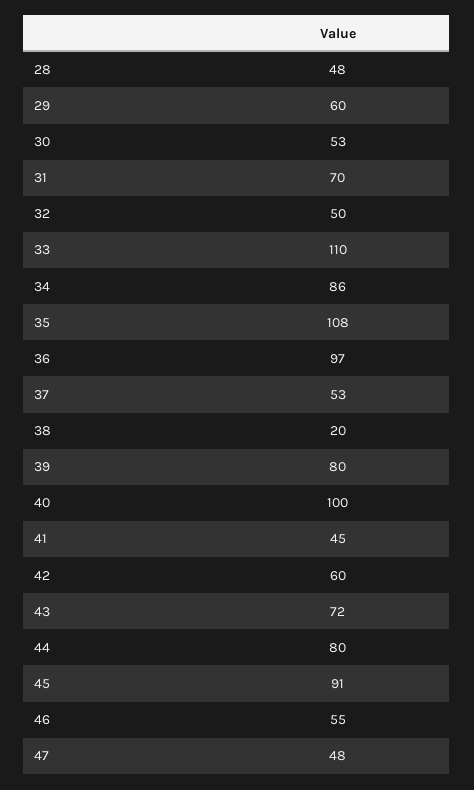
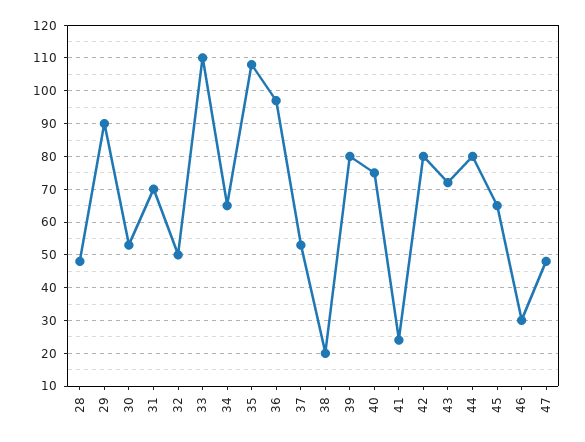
  {
    "28": 48,
-   "29": 60,
+   "29": 90,
    "30": 53,
    "31": 70,
    "32": 50,
    "33": 110,
-   "34": 86,
+   "34": 65,
    "35": 108,
    "36": 97,
    "37": 53,
    "38": 20,
    "39": 80,
-   "40": 100,
+   "40": 75,
-   "41": 45,
+   "41": 25,
-   "42": 60,
+   "42": 80,
    "43": 72,
    "44": 80,
-   "45": 91,
+   "45": 65,
-   "46": 55,
+   "46": 30,
    "47": 48
  }

